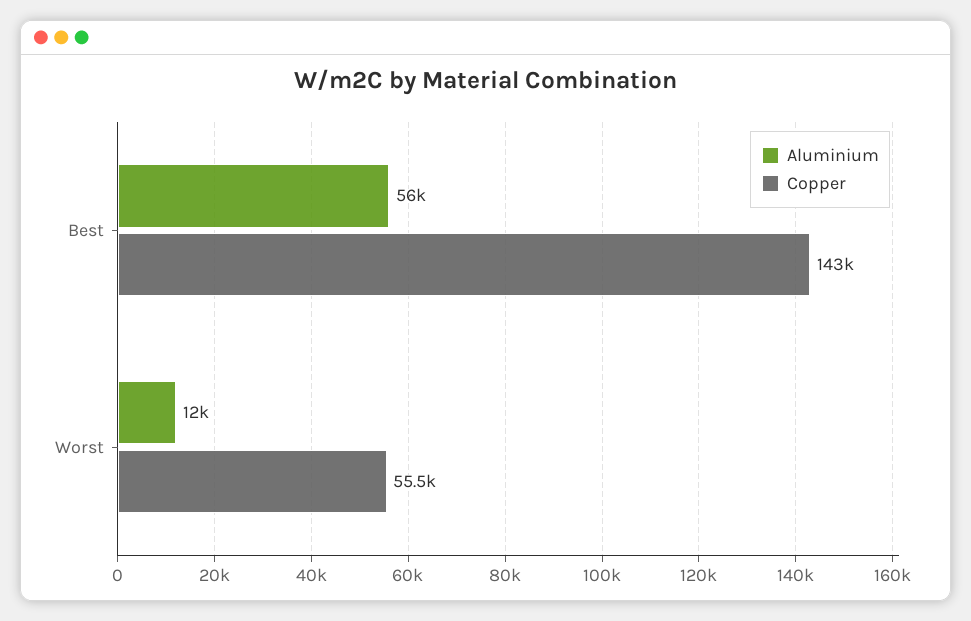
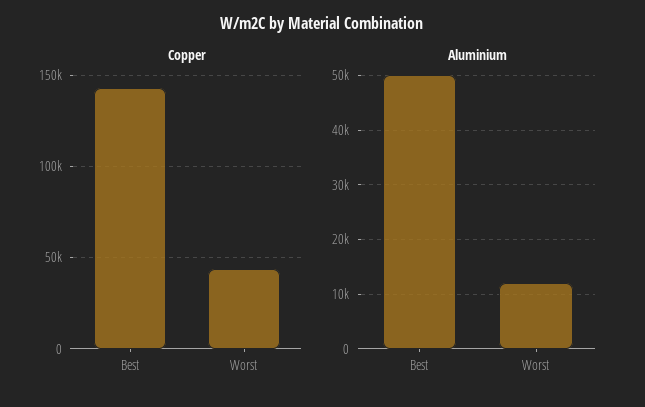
  {
    "Aluminium": {
-     "Best": 56000,
+     "Best": 50000,
      "Worst": 12000
    },
    "Copper": {
      "Best": 143000,
-     "Worst": 55500
+     "Worst": 45000
    }
  }

